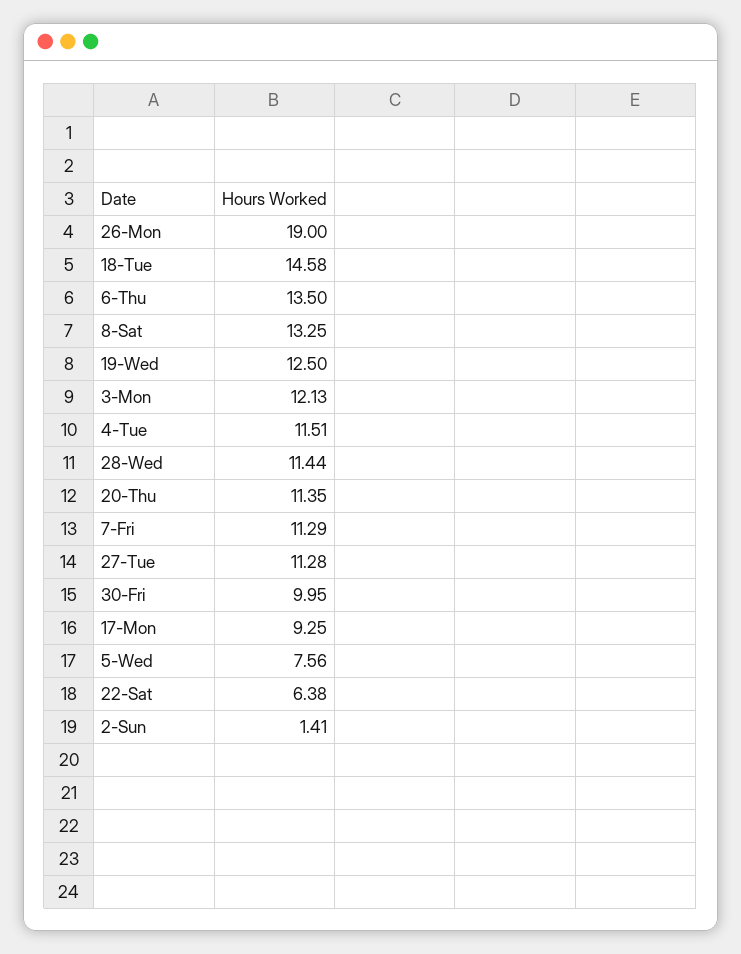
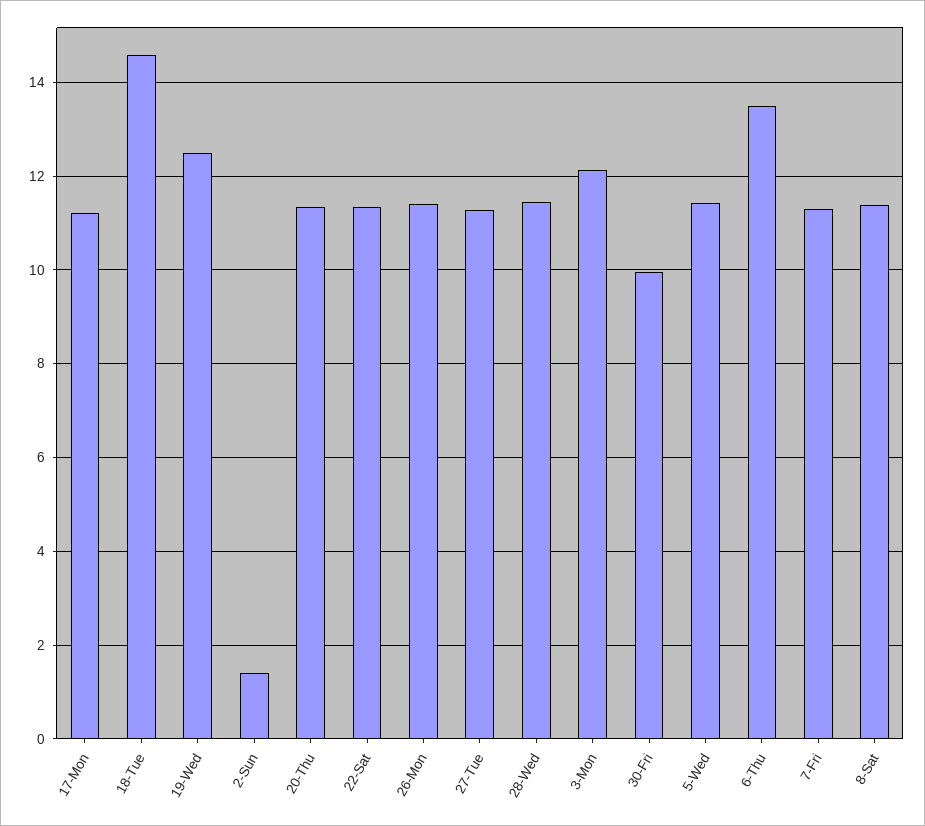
  {
-   "26-Mon": 19,
+   "26-Mon": 11.4,
    "18-Tue": 14.58,
    "6-Thu": 13.5,
-   "8-Sat": 13.25,
+   "8-Sat": 11.4,
    "19-Wed": 12.5,
    "3-Mon": 12.13,
-   "4-Tue": 11.51,
    "28-Wed": 11.44,
    "20-Thu": 11.35,
    "7-Fri": 11.29,
    "27-Tue": 11.28,
    "30-Fri": 9.95,
-   "17-Mon": 9.25,
+   "17-Mon": 11.2,
-   "5-Wed": 7.56,
+   "5-Wed": 11.4,
-   "22-Sat": 6.38,
+   "22-Sat": 11.4,
    "2-Sun": 1.41
  }

